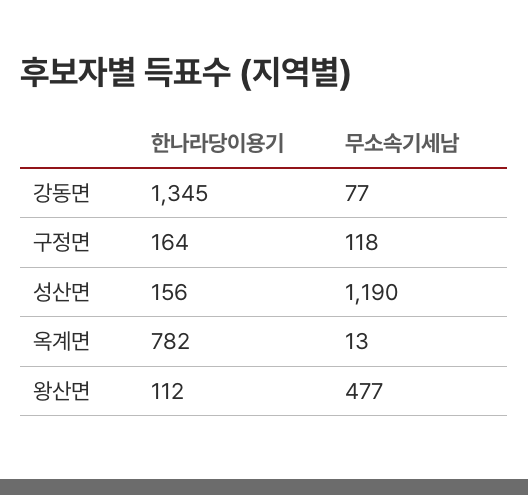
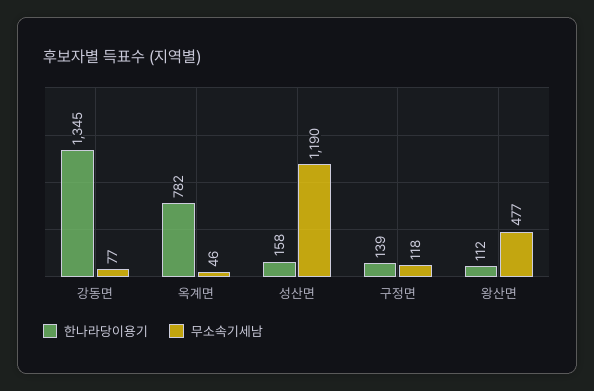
  {
    "한나라당이용기": {
      "강동면": 1345,
-     "구정면": 164,
+     "구정면": 139,
-     "성산면": 156,
+     "성산면": 158,
      "옥계면": 782,
      "왕산면": 112
    },
    "무소속기세남": {
      "강동면": 77,
      "구정면": 118,
      "성산면": 1190,
-     "옥계면": 13,
+     "옥계면": 46,
      "왕산면": 477
    }
  }

